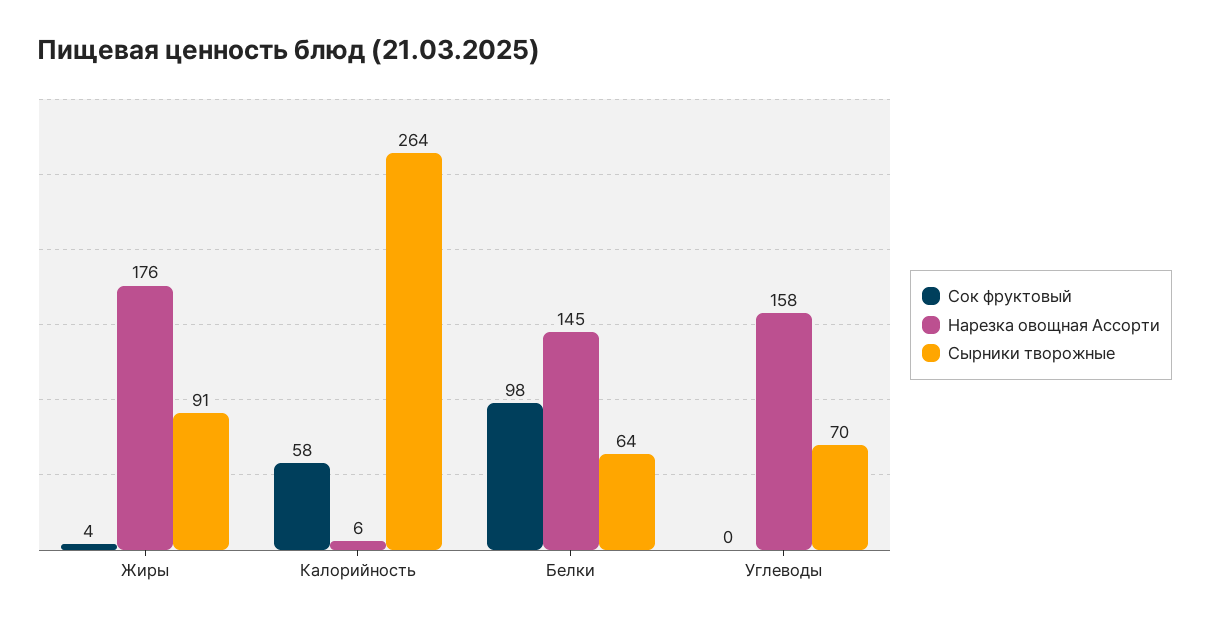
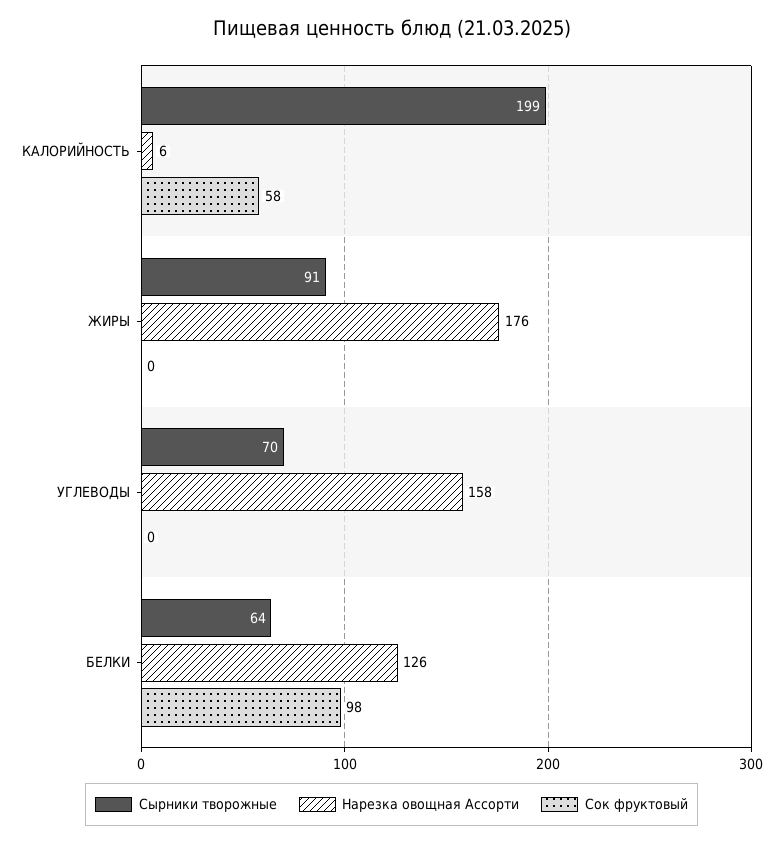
  {
    "Сок фруктовый": {
-     "Жиры": 4,
+     "Жиры": 0,
      "Калорийность": 58,
      "Белки": 98,
      "Углеводы": 0
    },
    "Нарезка овощная Ассорти": {
      "Жиры": 176,
      "Калорийность": 6,
-     "Белки": 145,
+     "Белки": 126,
      "Углеводы": 158
    },
    "Сырники творожные": {
      "Жиры": 91,
-     "Калорийность": 264,
+     "Калорийность": 199,
      "Белки": 64,
      "Углеводы": 70
    }
  }

